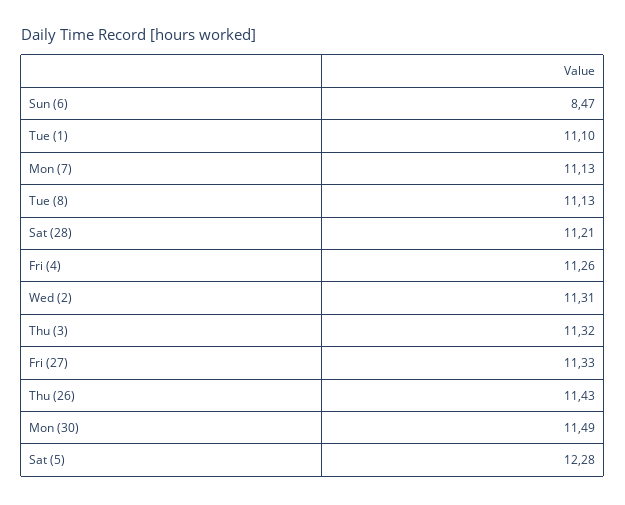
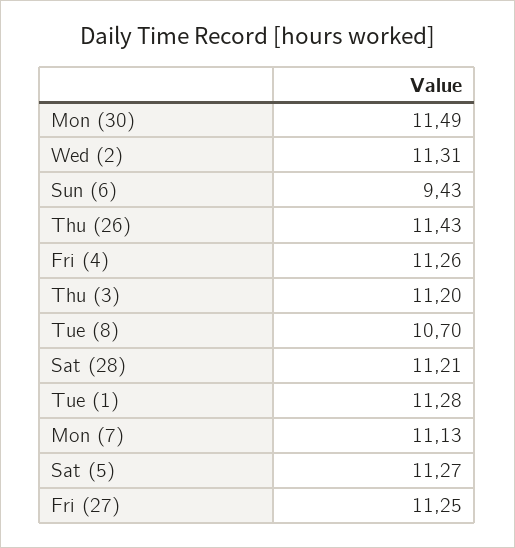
  {
-   "Sun (6)": 8.47,
+   "Sun (6)": 9.43,
-   "Tue (1)": 11.1,
+   "Tue (1)": 11.28,
    "Mon (7)": 11.13,
-   "Tue (8)": 11.13,
+   "Tue (8)": 10.7,
    "Sat (28)": 11.21,
    "Fri (4)": 11.26,
    "Wed (2)": 11.31,
-   "Thu (3)": 11.32,
+   "Thu (3)": 11.2,
-   "Fri (27)": 11.33,
+   "Fri (27)": 11.25,
    "Thu (26)": 11.43,
    "Mon (30)": 11.49,
-   "Sat (5)": 12.28
+   "Sat (5)": 11.27
  }

